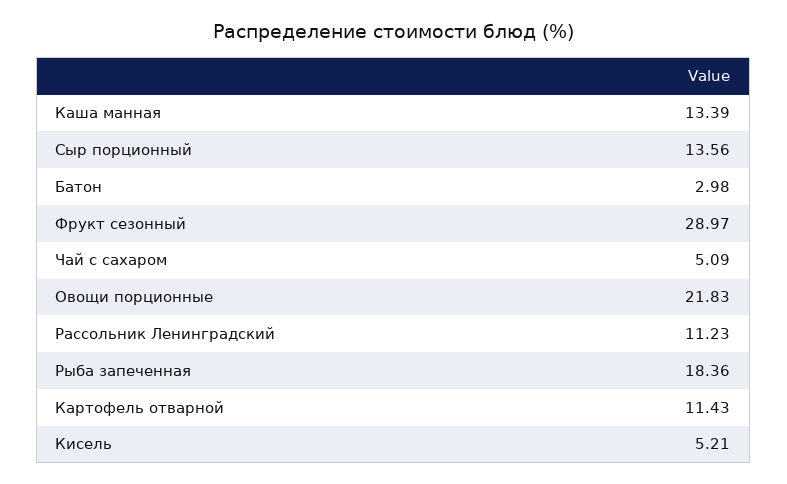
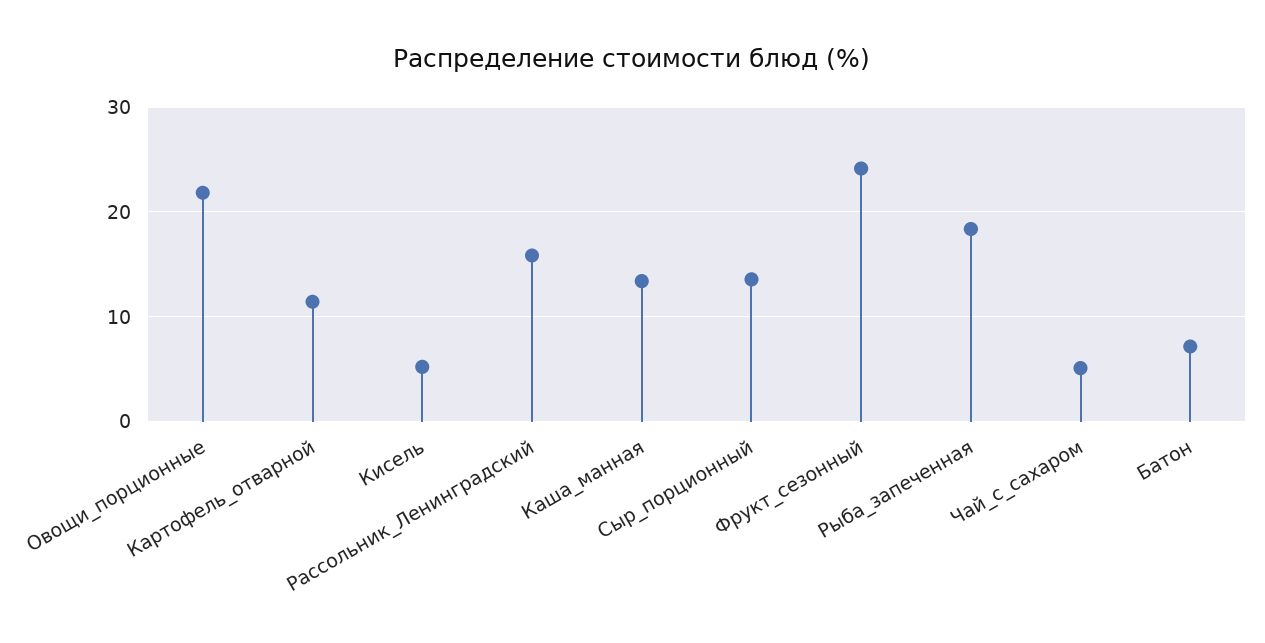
  {
    "Каша манная": 13.39,
    "Сыр порционный": 13.56,
-   "Батон": 2.98,
+   "Батон": 7,
-   "Фрукт сезонный": 28.97,
+   "Фрукт сезонный": 24,
    "Чай с сахаром": 5.09,
    "Овощи порционные": 21.83,
-   "Рассольник Ленинградский": 11.23,
+   "Рассольник Ленинградский": 16,
    "Рыба запеченная": 18.36,
    "Картофель отварной": 11.43,
    "Кисель": 5.21
  }

